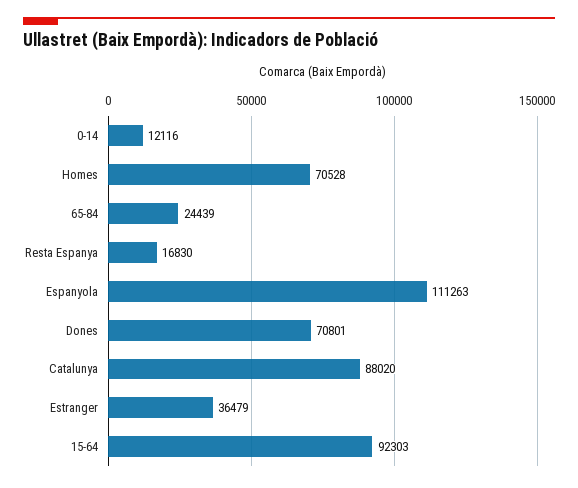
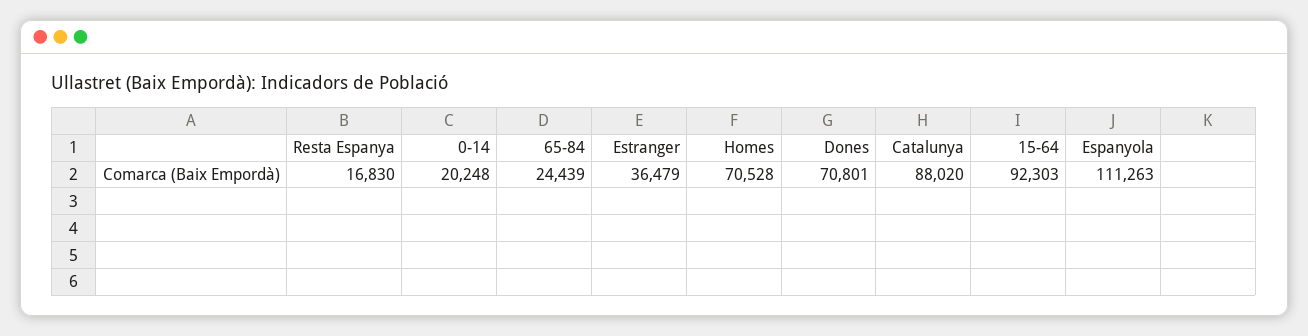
  {
-   "0-14": 12116,
+   "0-14": 20248,
    "Homes": 70528,
    "65-84": 24439,
    "Resta Espanya": 16830,
    "Espanyola": 111263,
    "Dones": 70801,
    "Catalunya": 88020,
    "Estranger": 36479,
    "15-64": 92303
  }

